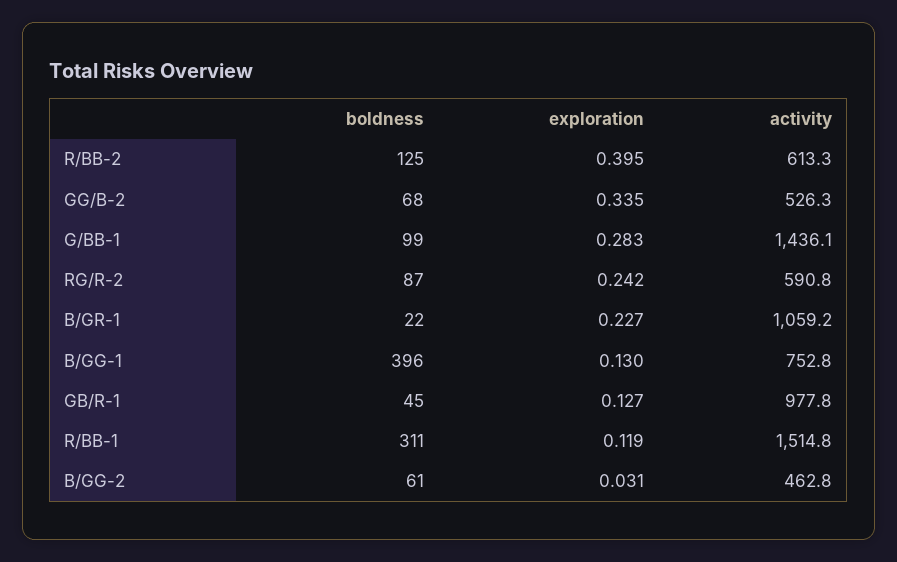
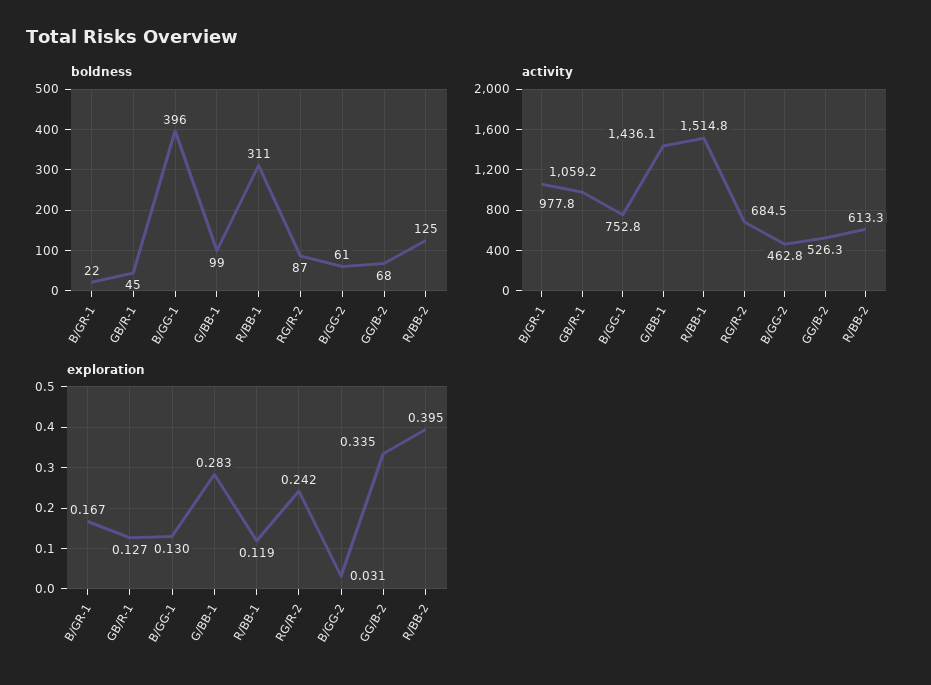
  {
    "boldness": {
      "R/BB-2": 125,
      "GG/B-2": 68,
      "G/BB-1": 99,
      "RG/R-2": 87,
      "B/GR-1": 22,
      "B/GG-1": 396,
      "GB/R-1": 45,
      "R/BB-1": 311,
      "B/GG-2": 61
    },
    "exploration": {
      "R/BB-2": 0.395,
      "GG/B-2": 0.335,
      "G/BB-1": 0.283,
      "RG/R-2": 0.242,
-     "B/GR-1": 0.227,
+     "B/GR-1": 0.167,
      "B/GG-1": 0.13,
      "GB/R-1": 0.127,
      "R/BB-1": 0.119,
      "B/GG-2": 0.031
    },
    "activity": {
      "R/BB-2": 613.3,
      "GG/B-2": 526.3,
      "G/BB-1": 1436.1,
-     "RG/R-2": 590.8,
+     "RG/R-2": 684.5,
      "B/GR-1": 1059.2,
      "B/GG-1": 752.8,
      "GB/R-1": 977.8,
      "R/BB-1": 1514.8,
      "B/GG-2": 462.8
    }
  }

